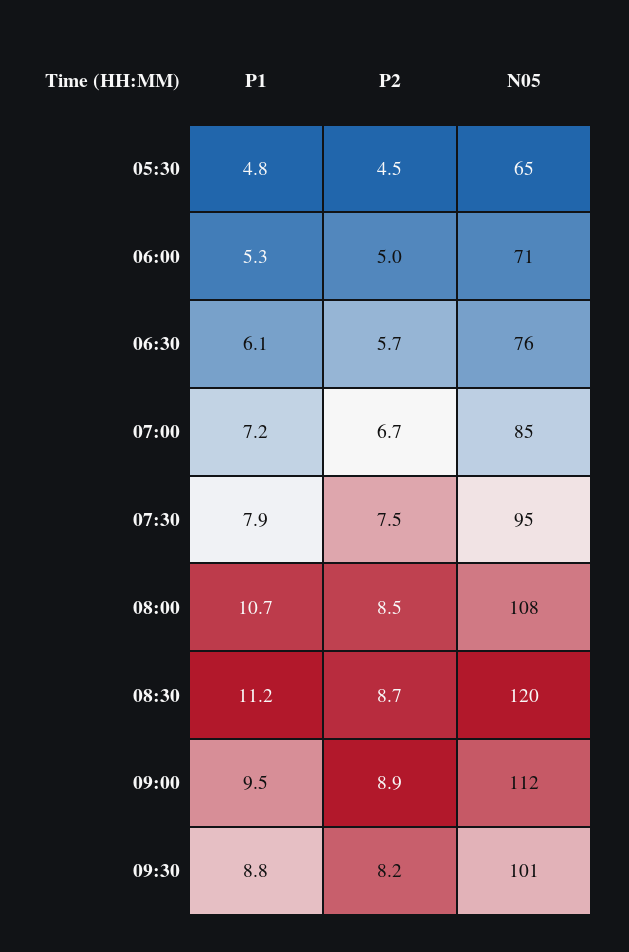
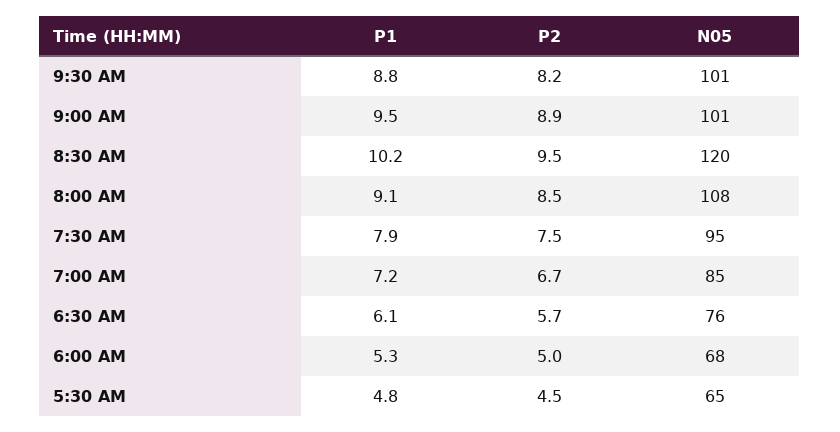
  {
    "P1": {
      "05:30": 4.8,
      "06:00": 5.3,
      "06:30": 6.1,
      "07:00": 7.2,
      "07:30": 7.9,
-     "08:00": 10.7,
+     "08:00": 9.1,
-     "08:30": 11.2,
+     "08:30": 10.2,
      "09:00": 9.5,
      "09:30": 8.8
    },
    "P2": {
      "05:30": 4.5,
      "06:00": 5,
      "06:30": 5.7,
      "07:00": 6.7,
      "07:30": 7.5,
      "08:00": 8.5,
-     "08:30": 8.7,
+     "08:30": 9.5,
      "09:00": 8.9,
      "09:30": 8.2
    },
    "N05": {
      "05:30": 65,
-     "06:00": 71,
+     "06:00": 68,
      "06:30": 76,
      "07:00": 85,
      "07:30": 95,
      "08:00": 108,
      "08:30": 120,
-     "09:00": 112,
+     "09:00": 101,
      "09:30": 101
    }
  }

